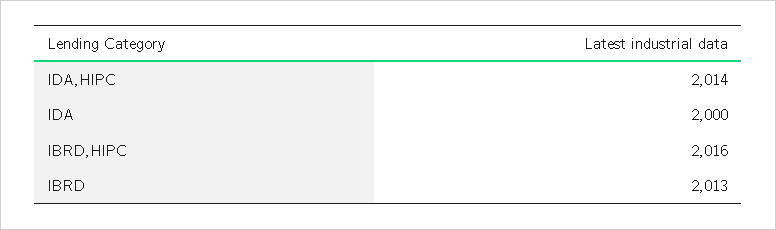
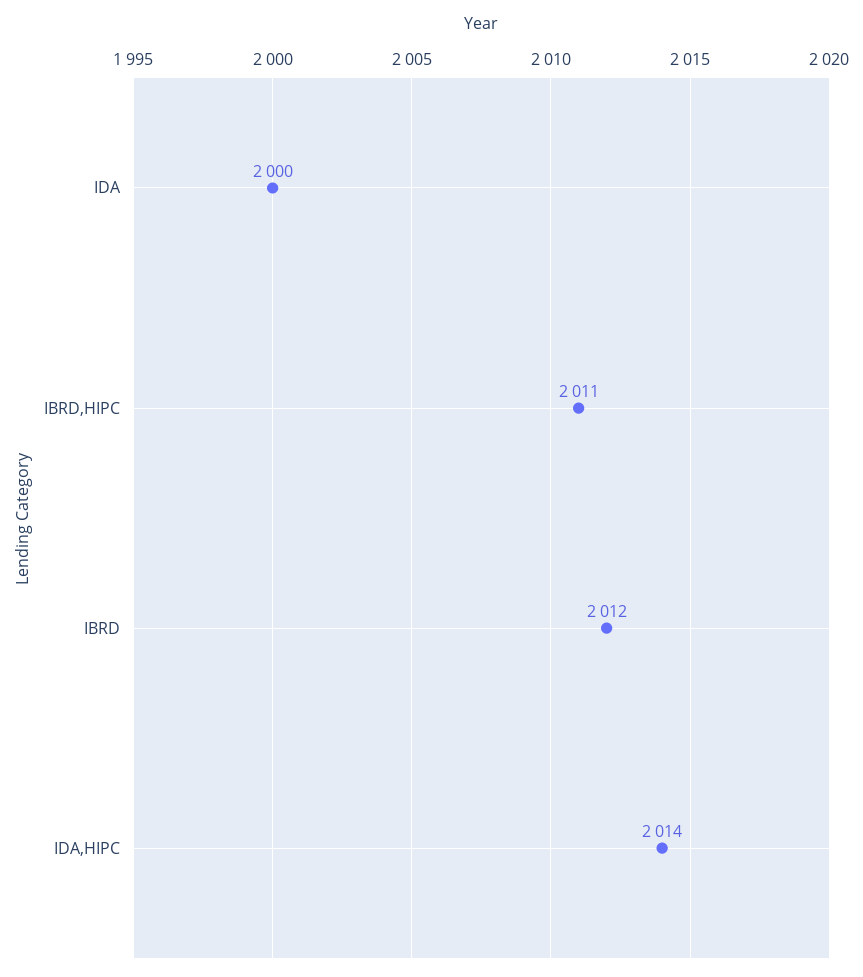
  {
    "IDA,HIPC": 2014,
    "IDA": 2000,
-   "IBRD,HIPC": 2016,
+   "IBRD,HIPC": 2011,
-   "IBRD": 2013
+   "IBRD": 2012
  }

